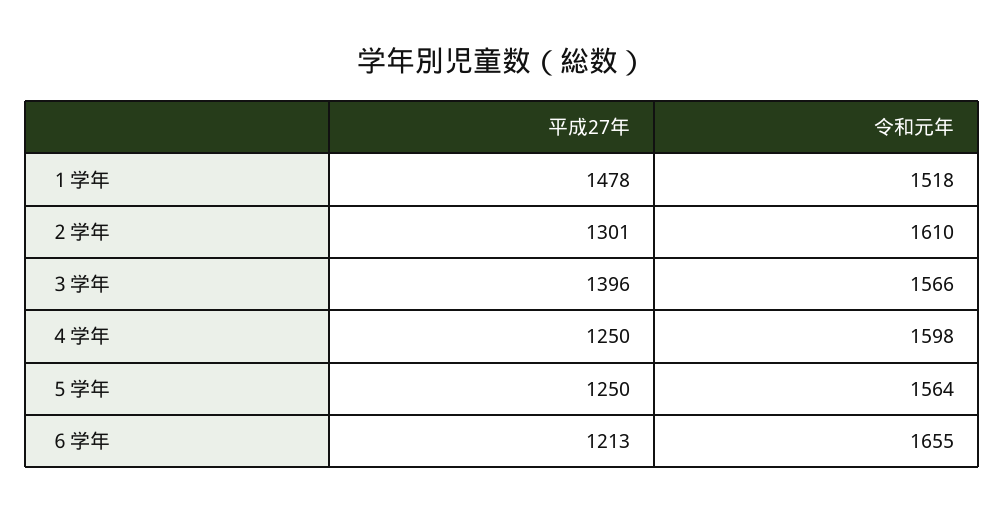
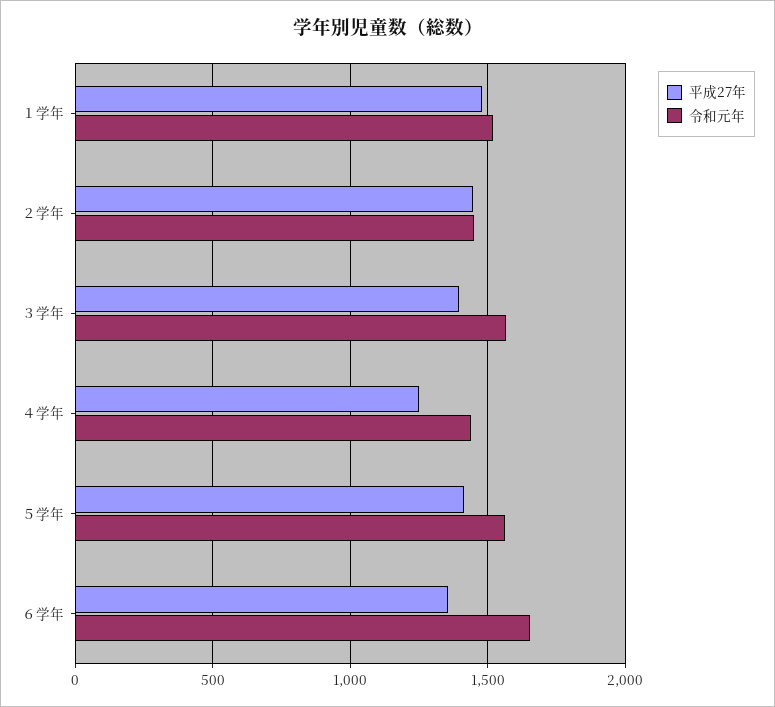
  {
    "平成27年": {
      "１学年": 1478,
-     "２学年": 1301,
+     "２学年": 1450,
      "３学年": 1396,
      "４学年": 1250,
-     "５学年": 1250,
+     "５学年": 1400,
-     "６学年": 1213
+     "６学年": 1350
    },
    "令和元年": {
      "１学年": 1518,
-     "２学年": 1610,
+     "２学年": 1450,
      "３学年": 1566,
-     "４学年": 1598,
+     "４学年": 1450,
      "５学年": 1564,
      "６学年": 1655
    }
  }

